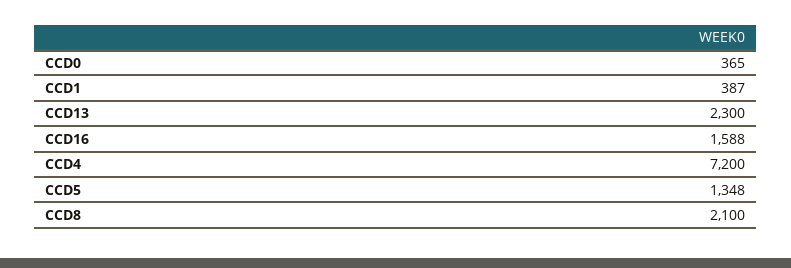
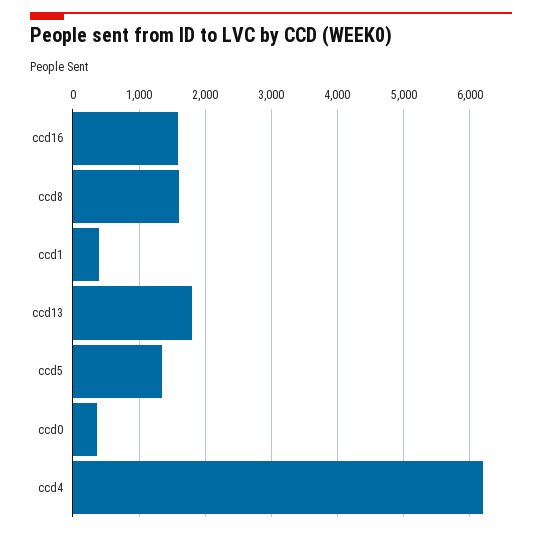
  {
    "CCD0": 365,
    "CCD1": 387,
-   "CCD13": 2300,
+   "CCD13": 1800,
    "CCD16": 1588,
-   "CCD4": 7200,
+   "CCD4": 6200,
    "CCD5": 1348,
-   "CCD8": 2100
+   "CCD8": 1600
  }

